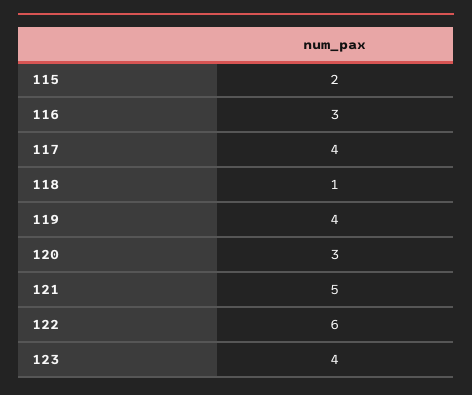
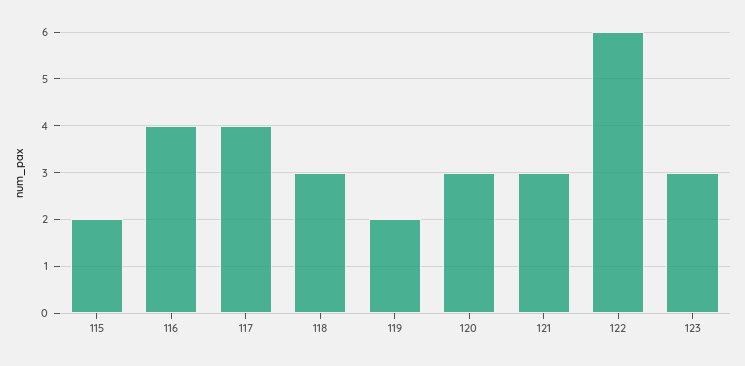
  {
    "115": 2,
-   "116": 3,
+   "116": 4,
    "117": 4,
-   "118": 1,
+   "118": 3,
-   "119": 4,
+   "119": 2,
    "120": 3,
-   "121": 5,
+   "121": 3,
    "122": 6,
-   "123": 4
+   "123": 3
  }

